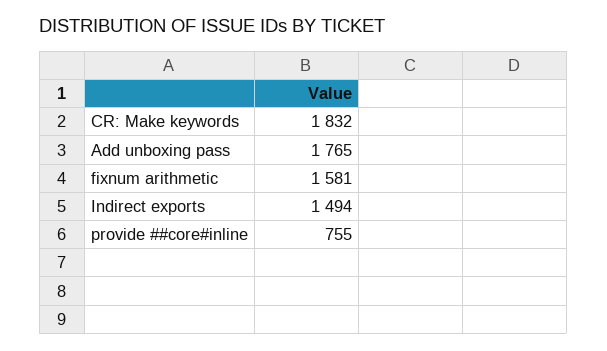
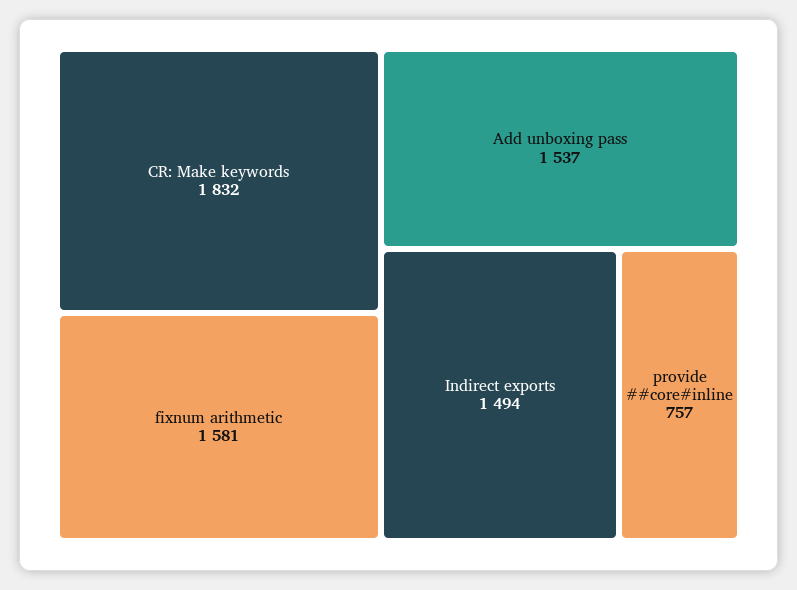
  {
    "CR: Make keywords": 1832,
-   "Add unboxing pass": 1765,
+   "Add unboxing pass": 1537,
    "fixnum arithmetic": 1581,
    "Indirect exports": 1494,
-   "provide ##core#inline": 755
+   "provide ##core#inline": 757
  }

